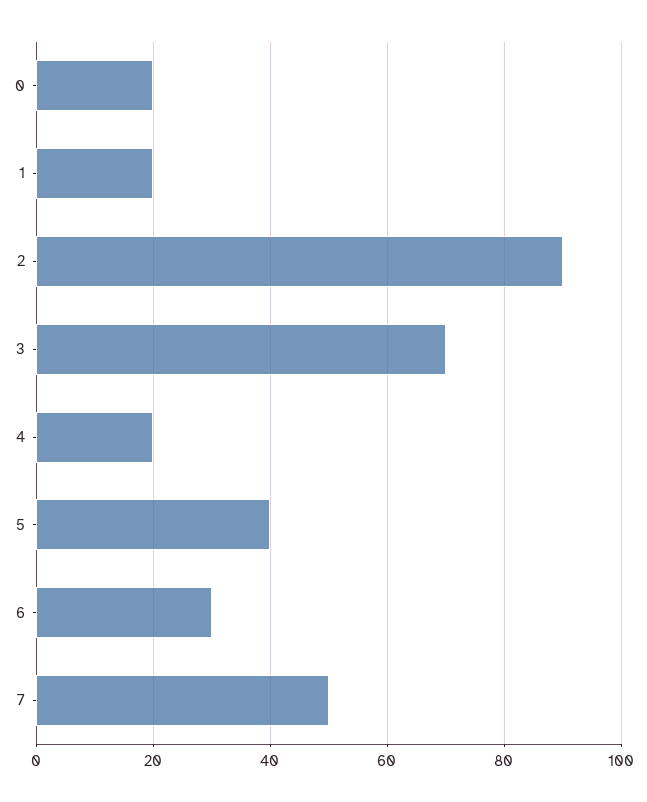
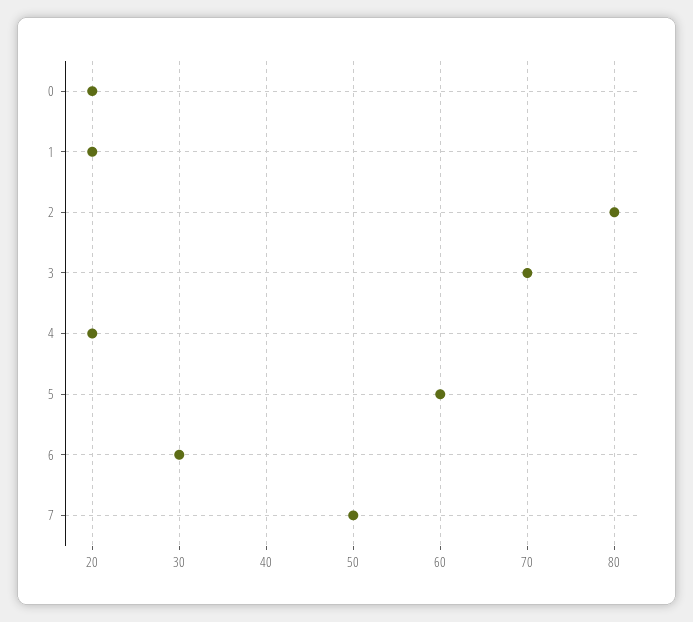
  {
    "0": 20,
    "1": 20,
-   "2": 90,
+   "2": 80,
    "3": 70,
    "4": 20,
-   "5": 40,
+   "5": 60,
    "6": 30,
    "7": 50
  }

